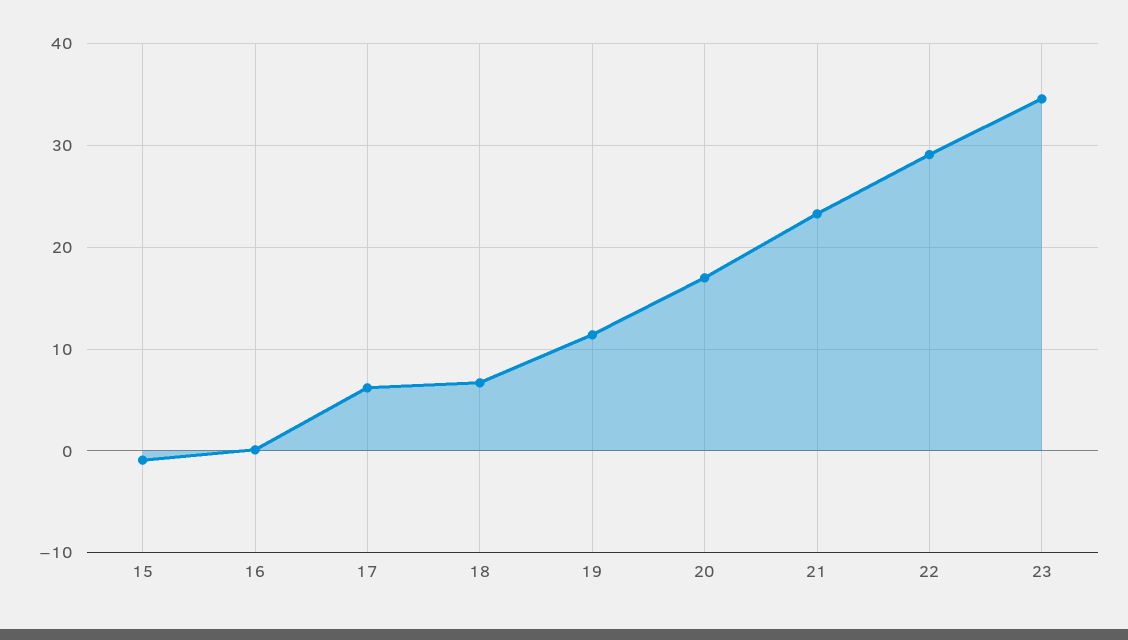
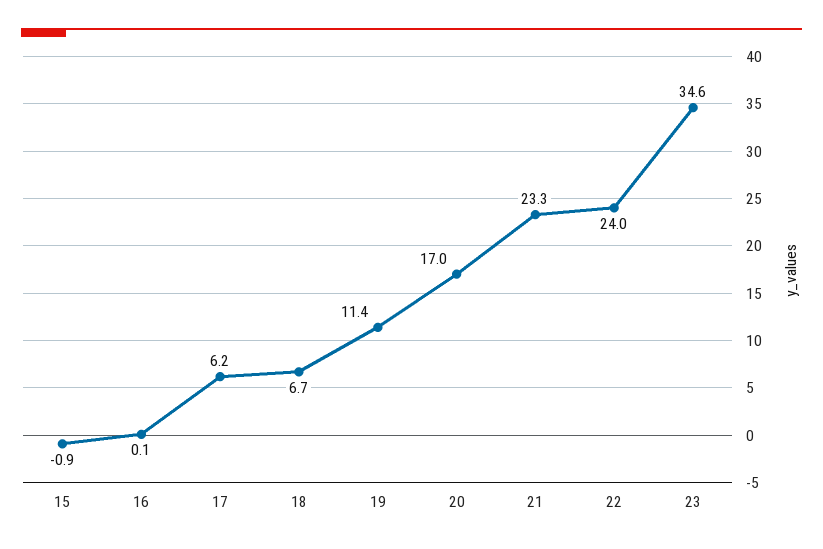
  {
    "15": -0.9,
    "16": 0.1,
    "17": 6.2,
    "18": 6.7,
    "19": 11.4,
    "20": 17,
    "21": 23.3,
-   "22": 29,
+   "22": 24,
    "23": 34.6
  }

